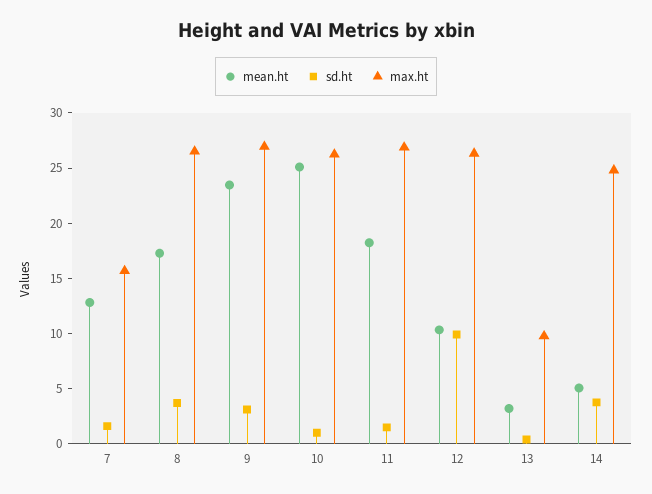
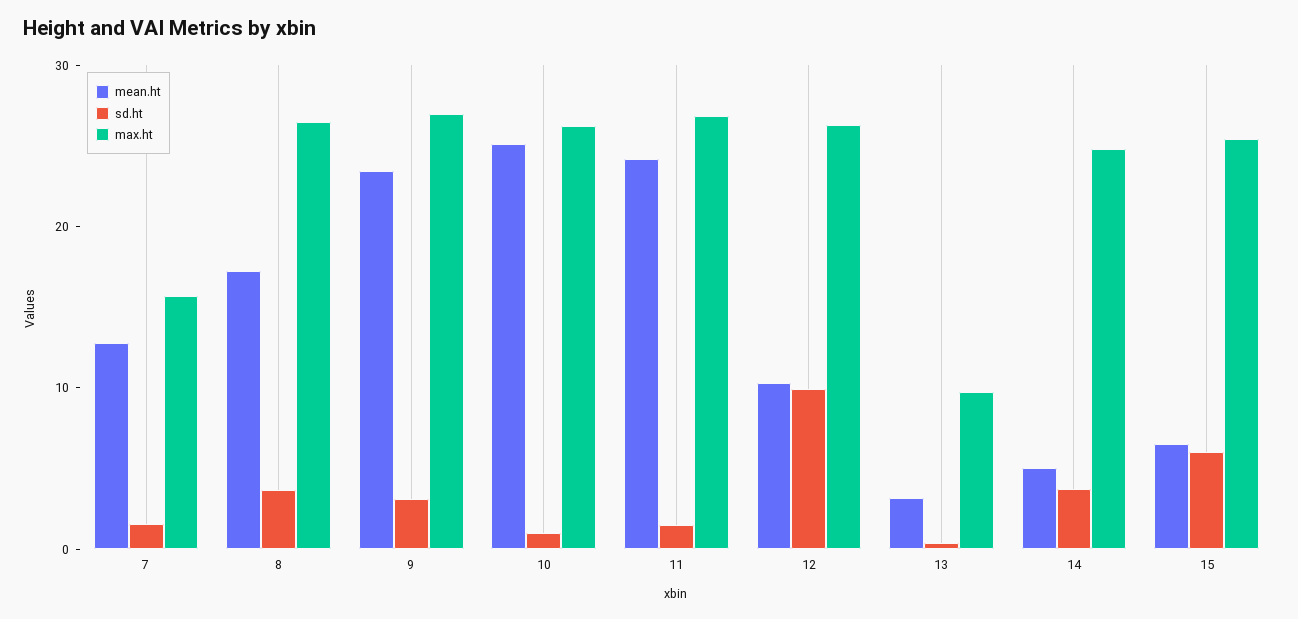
  {
    "mean.ht": {
      "7": 13,
      "8": 17,
      "9": 23,
      "10": 25,
-     "11": 18,
+     "11": 24,
      "12": 10,
      "13": 3,
-     "14": 5
+     "14": 5,
+     "15": 6
    },
    "sd.ht": {
      "7": 2,
      "8": 4,
      "9": 3,
      "10": 1,
      "11": 1,
      "12": 10,
      "13": 0,
-     "14": 4
+     "14": 4,
+     "15": 6
    },
    "max.ht": {
      "7": 16,
      "8": 27,
      "9": 27,
      "10": 26,
      "11": 27,
      "12": 26,
      "13": 10,
-     "14": 25
+     "14": 25,
+     "15": 26
    }
  }

